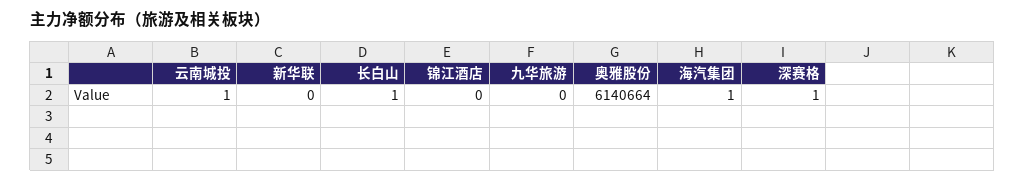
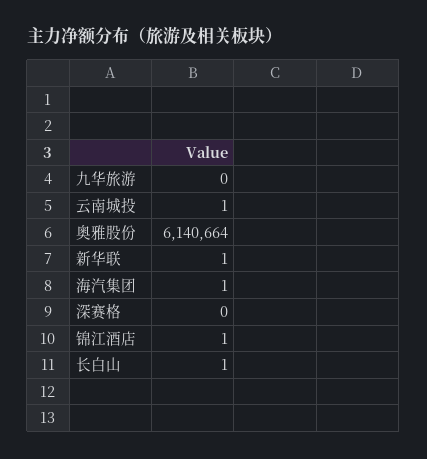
  {
    "云南城投": 1,
-   "新华联": 0,
+   "新华联": 1,
    "长白山": 1,
-   "锦江酒店": 0,
+   "锦江酒店": 1,
    "九华旅游": 0,
    "奥雅股份": 6140664,
    "海汽集团": 1,
-   "深赛格": 1
+   "深赛格": 0
  }

